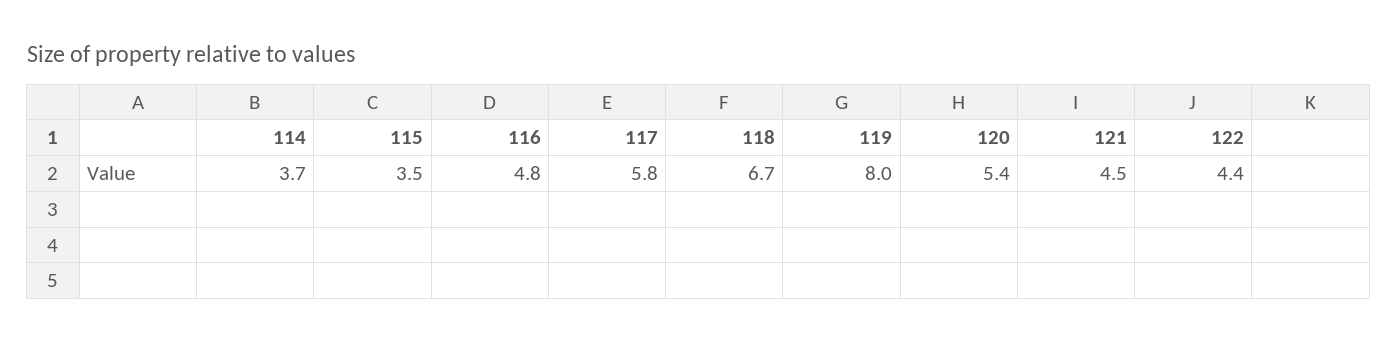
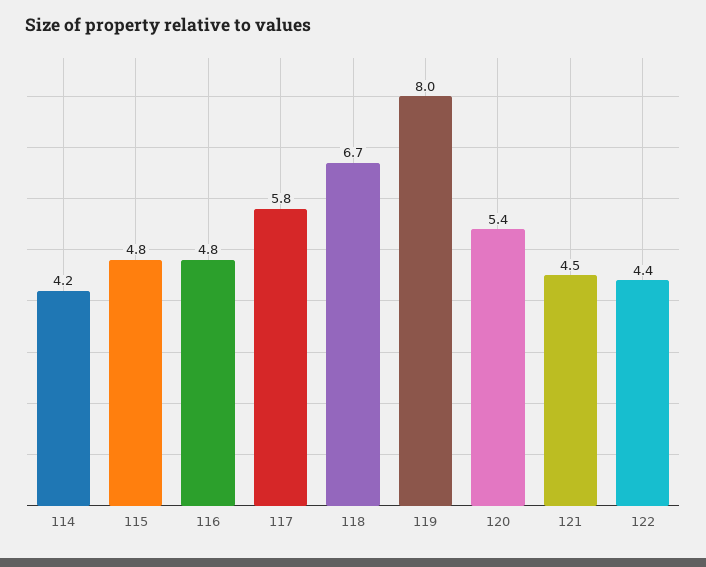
  {
-   "114": 3.7,
+   "114": 4.2,
-   "115": 3.5,
+   "115": 4.8,
    "116": 4.8,
    "117": 5.8,
    "118": 6.7,
    "119": 8,
    "120": 5.4,
    "121": 4.5,
    "122": 4.4
  }

